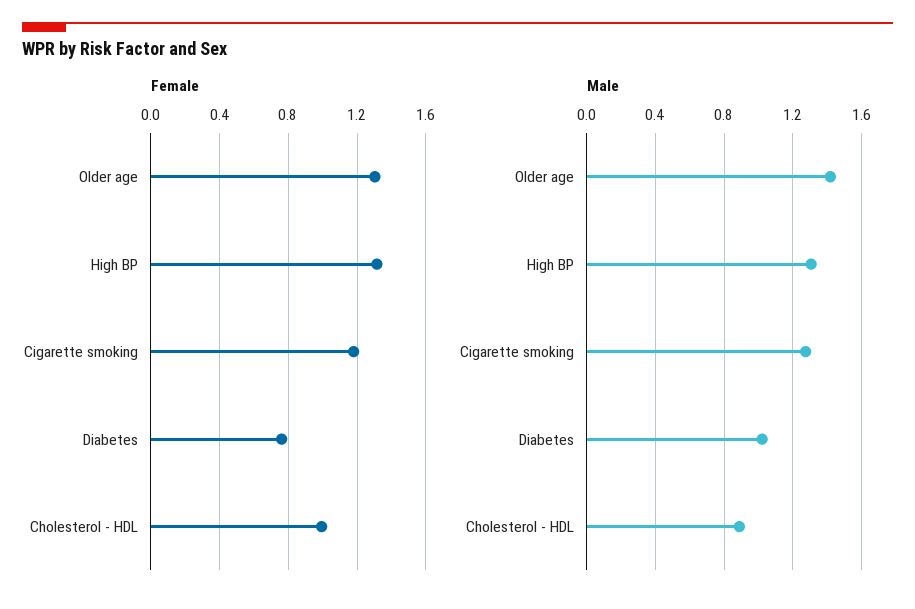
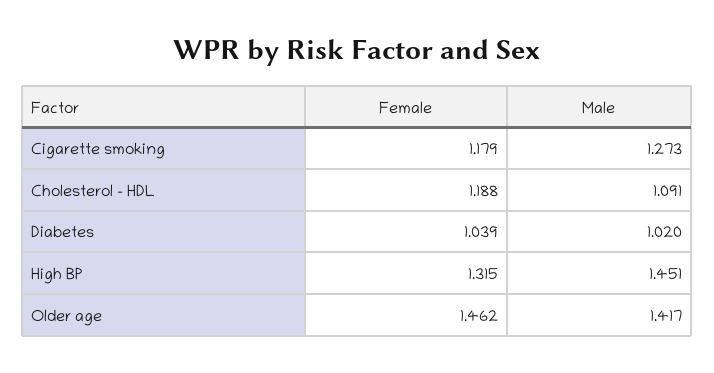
  {
    "Female": {
-     "Older age": 1.3,
+     "Older age": 1.462,
      "High BP": 1.315,
      "Cigarette smoking": 1.179,
-     "Diabetes": 0.75,
+     "Diabetes": 1.039,
-     "Cholesterol - HDL": 1
+     "Cholesterol - HDL": 1.188
    },
    "Male": {
      "Older age": 1.417,
-     "High BP": 1.3,
+     "High BP": 1.451,
      "Cigarette smoking": 1.273,
      "Diabetes": 1.02,
-     "Cholesterol - HDL": 0.9
+     "Cholesterol - HDL": 1.091
    }
  }

